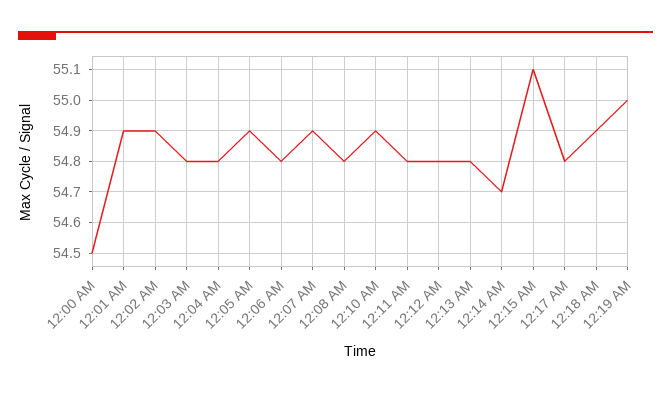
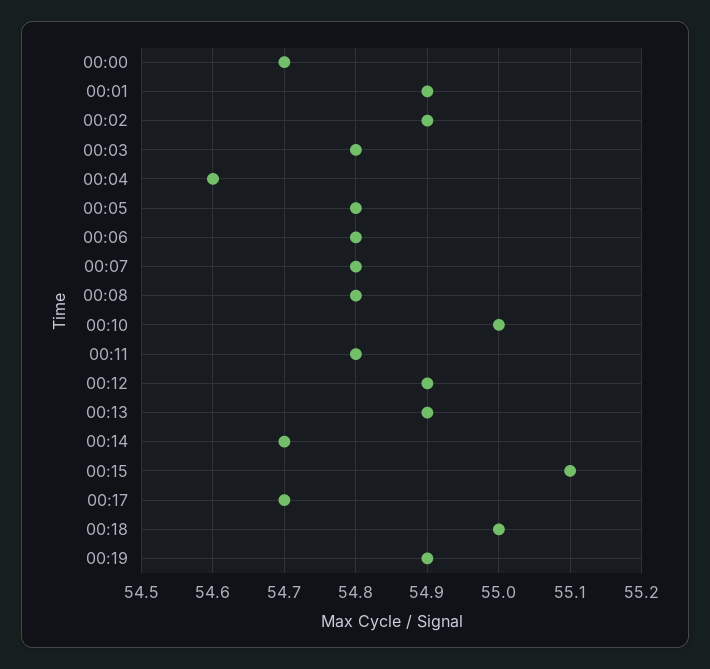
  {
-   "12:00 AM": 54.5,
+   "12:00 AM": 54.7,
    "12:01 AM": 54.9,
    "12:02 AM": 54.9,
    "12:03 AM": 54.8,
-   "12:04 AM": 54.8,
+   "12:04 AM": 54.6,
-   "12:05 AM": 54.9,
+   "12:05 AM": 54.8,
    "12:06 AM": 54.8,
-   "12:07 AM": 54.9,
+   "12:07 AM": 54.8,
    "12:08 AM": 54.8,
-   "12:10 AM": 54.9,
+   "12:10 AM": 55,
    "12:11 AM": 54.8,
-   "12:12 AM": 54.8,
+   "12:12 AM": 54.9,
-   "12:13 AM": 54.8,
+   "12:13 AM": 54.9,
    "12:14 AM": 54.7,
    "12:15 AM": 55.1,
-   "12:17 AM": 54.8,
+   "12:17 AM": 54.7,
-   "12:18 AM": 54.9,
+   "12:18 AM": 55,
-   "12:19 AM": 55
+   "12:19 AM": 54.9
  }

